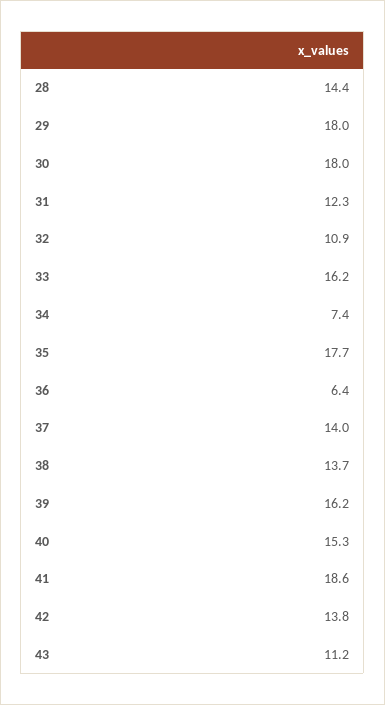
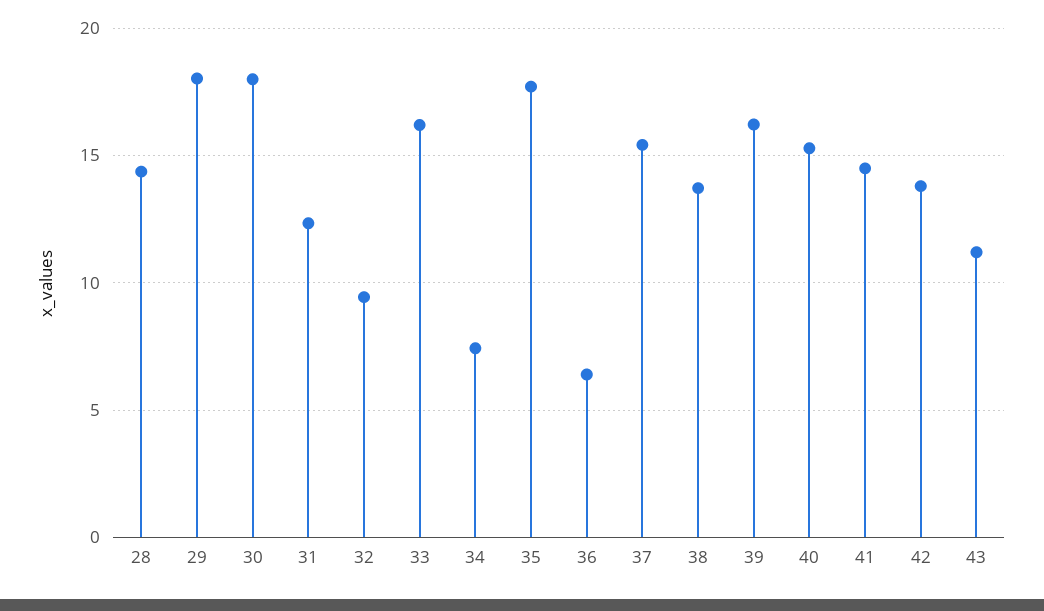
  {
    "28": 14.4,
    "29": 18,
    "30": 18,
    "31": 12.3,
-   "32": 10.9,
+   "32": 9.5,
    "33": 16.2,
    "34": 7.4,
    "35": 17.7,
    "36": 6.4,
-   "37": 14,
+   "37": 15.5,
    "38": 13.7,
    "39": 16.2,
    "40": 15.3,
-   "41": 18.6,
+   "41": 14.5,
    "42": 13.8,
    "43": 11.2
  }

